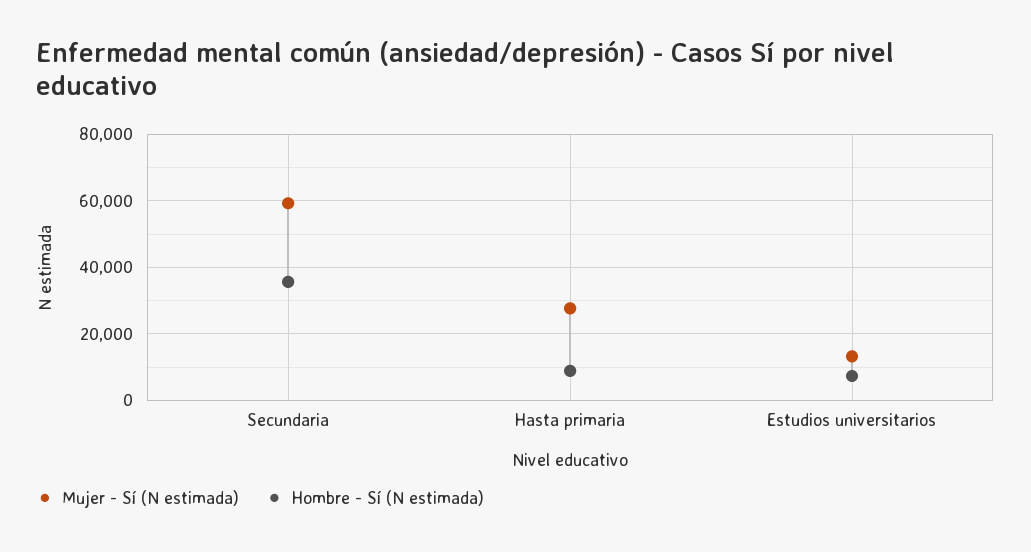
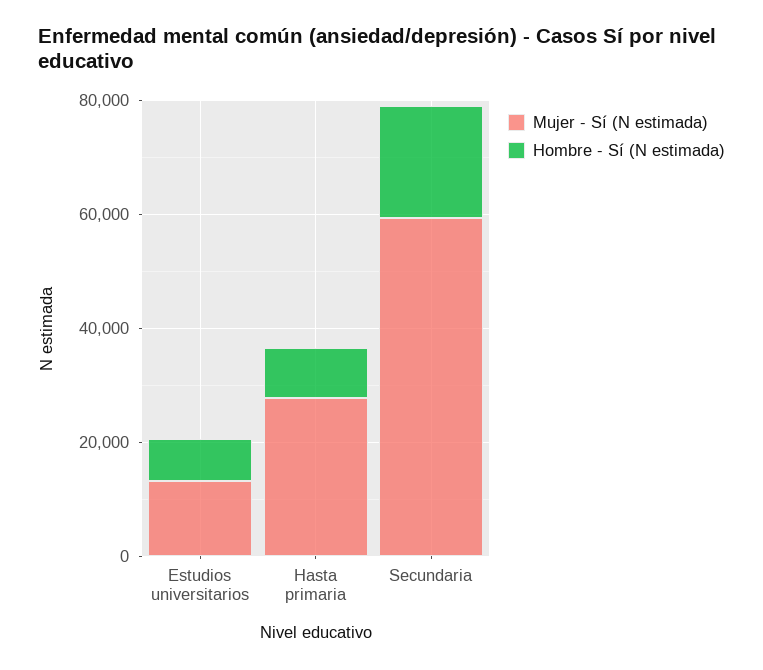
  {
    "Mujer - Sí (N estimada)": {
      "Secundaria": 60000,
      "Hasta primaria": 28000,
      "Estudios universitarios": 14000
    },
    "Hombre - Sí (N estimada)": {
-     "Secundaria": 36000,
+     "Secundaria": 20000,
      "Hasta primaria": 8000,
      "Estudios universitarios": 8000
    }
  }

